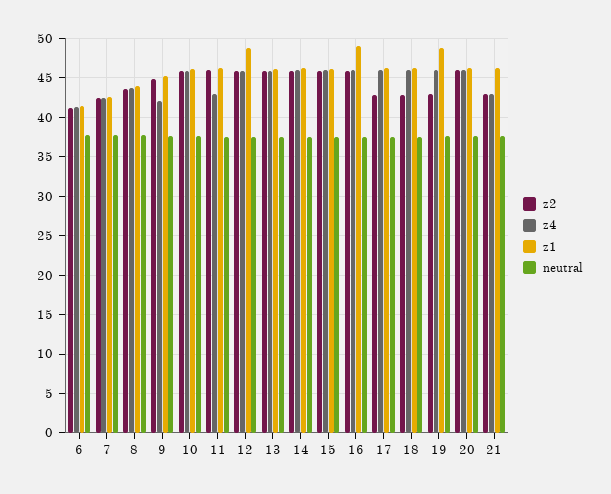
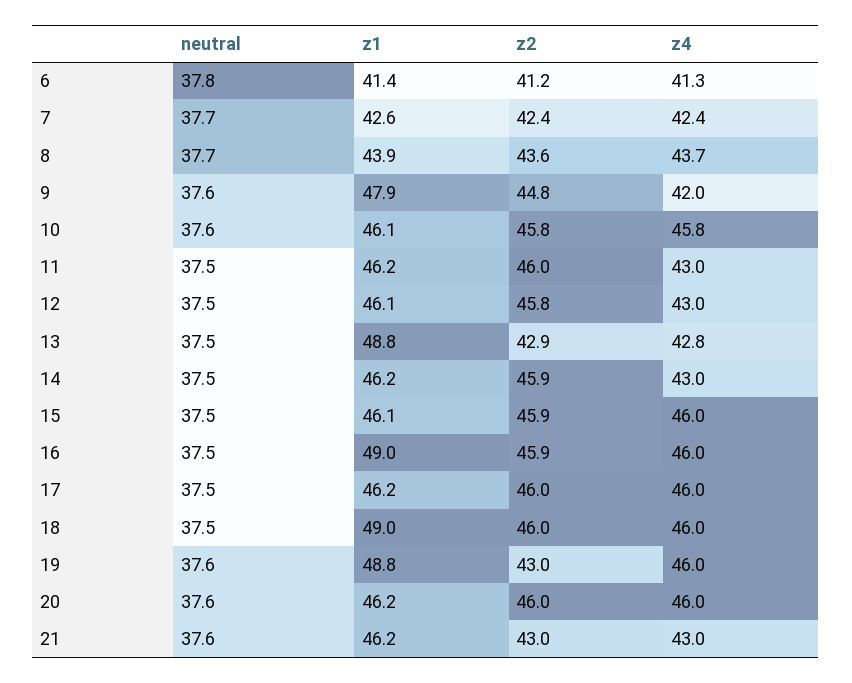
  {
    "z2": {
      "6": 41.2,
      "7": 42.4,
      "8": 43.6,
      "9": 44.8,
      "10": 45.8,
      "11": 46,
      "12": 45.8,
-     "13": 46,
+     "13": 42.9,
      "14": 45.9,
      "15": 45.9,
      "16": 45.9,
-     "17": 43,
+     "17": 46,
-     "18": 43,
+     "18": 46,
      "19": 43,
      "20": 46,
      "21": 43
    },
    "z4": {
      "6": 41.3,
      "7": 42.4,
      "8": 43.7,
      "9": 42,
      "10": 45.8,
      "11": 43,
-     "12": 46,
+     "12": 43,
-     "13": 46,
+     "13": 42.8,
-     "14": 46,
+     "14": 43,
      "15": 46,
      "16": 46,
      "17": 46,
      "18": 46,
      "19": 46,
      "20": 46,
      "21": 43
    },
    "z1": {
      "6": 41.4,
      "7": 42.6,
      "8": 43.9,
-     "9": 45,
+     "9": 47.9,
      "10": 46.1,
      "11": 46.2,
-     "12": 49,
+     "12": 46.1,
-     "13": 46,
+     "13": 48.8,
      "14": 46.2,
      "15": 46.1,
      "16": 49,
      "17": 46.2,
-     "18": 46,
+     "18": 49,
      "19": 48.8,
      "20": 46.2,
      "21": 46.2
    },
    "neutral": {
      "6": 37.8,
      "7": 37.7,
      "8": 37.7,
      "9": 37.6,
      "10": 37.6,
      "11": 37.5,
      "12": 37.5,
      "13": 37.5,
      "14": 37.5,
      "15": 37.5,
      "16": 37.5,
      "17": 37.5,
      "18": 37.5,
      "19": 37.6,
      "20": 37.6,
      "21": 37.6
    }
  }

